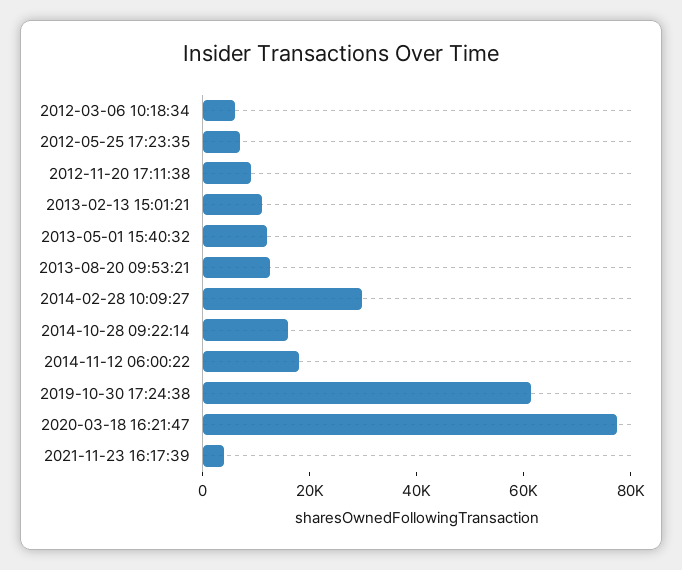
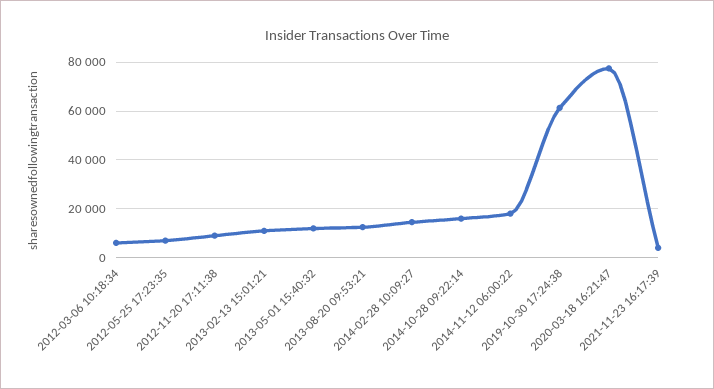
  {
    "2012-03-06 10:18:34": 5000,
    "2012-05-25 17:23:35": 7500,
    "2012-11-20 17:11:38": 10000,
    "2013-02-13 15:01:21": 10000,
    "2013-05-01 15:40:32": 12500,
    "2013-08-20 09:53:21": 12500,
-   "2014-02-28 10:09:27": 30000,
+   "2014-02-28 10:09:27": 15000,
    "2014-10-28 09:22:14": 15000,
    "2014-11-12 06:00:22": 17500,
    "2019-10-30 17:24:38": 60000,
    "2020-03-18 16:21:47": 77500,
    "2021-11-23 16:17:39": 5000
  }

